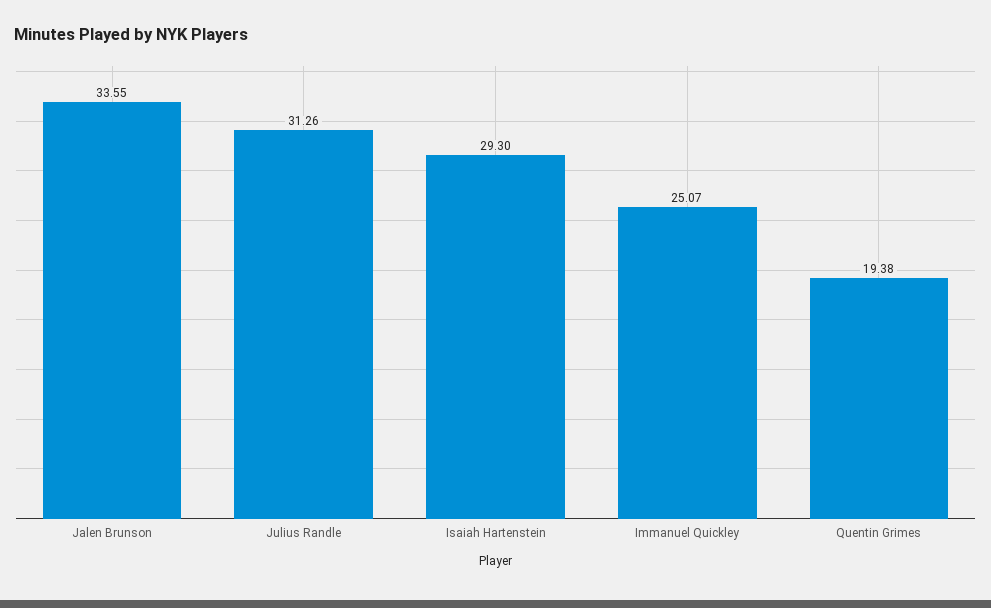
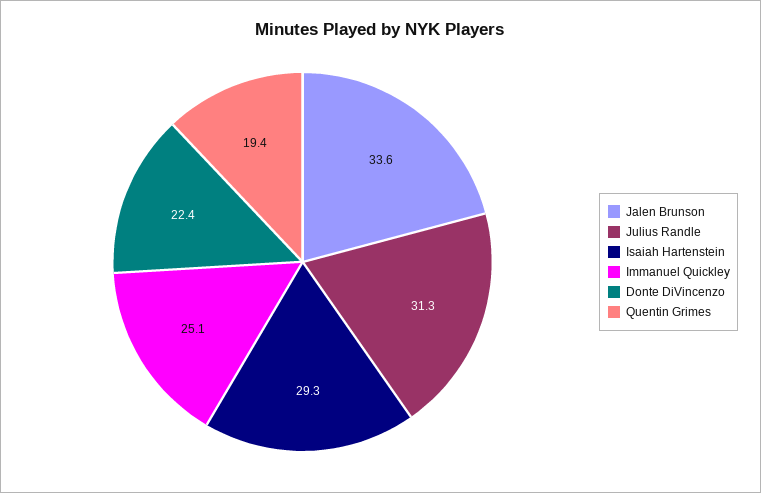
  {
    "Jalen Brunson": 33.55,
    "Julius Randle": 31.26,
    "Isaiah Hartenstein": 29.3,
    "Immanuel Quickley": 25.07,
-   "Quentin Grimes": 19.38
+   "Quentin Grimes": 19.38,
+   "Donte DiVincenzo": 22.4
  }

